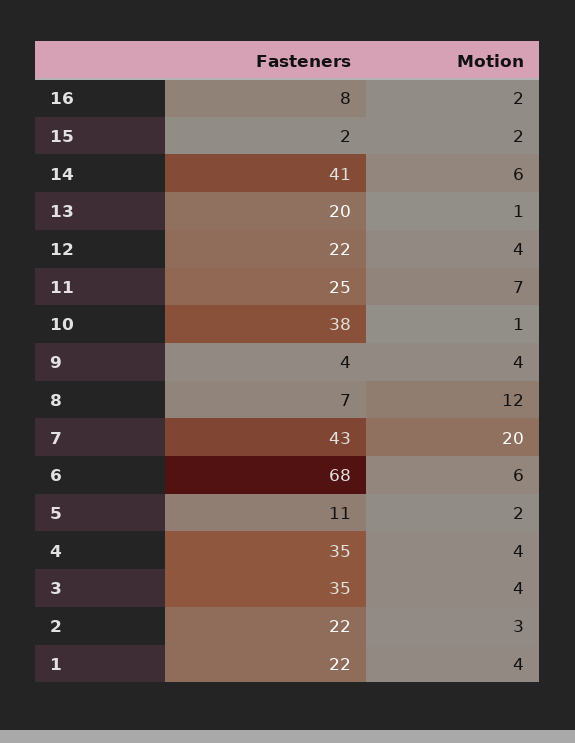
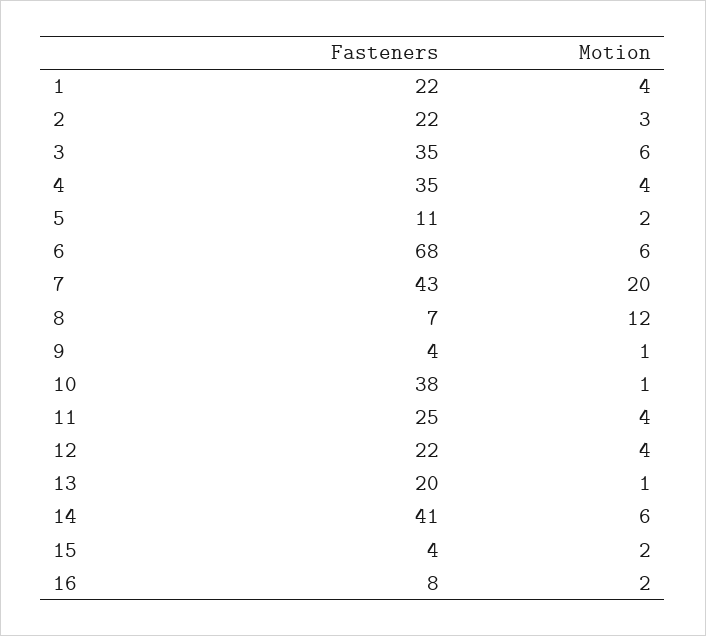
  {
    "Fasteners": {
      "16": 8,
-     "15": 2,
+     "15": 4,
      "14": 41,
      "13": 20,
      "12": 22,
      "11": 25,
      "10": 38,
      "9": 4,
      "8": 7,
      "7": 43,
      "6": 68,
      "5": 11,
      "4": 35,
      "3": 35,
      "2": 22,
      "1": 22
    },
    "Motion": {
      "16": 2,
      "15": 2,
      "14": 6,
      "13": 1,
      "12": 4,
-     "11": 7,
+     "11": 4,
      "10": 1,
-     "9": 4,
+     "9": 1,
      "8": 12,
      "7": 20,
      "6": 6,
      "5": 2,
      "4": 4,
-     "3": 4,
+     "3": 6,
      "2": 3,
      "1": 4
    }
  }

